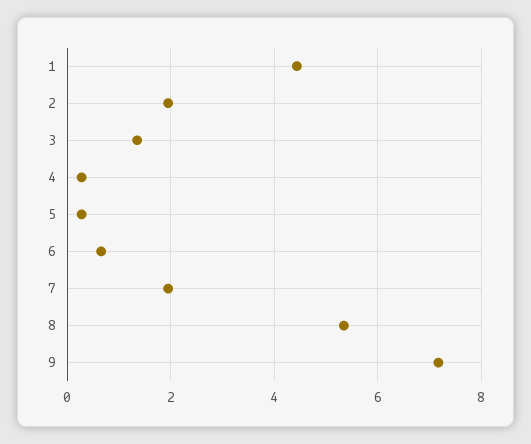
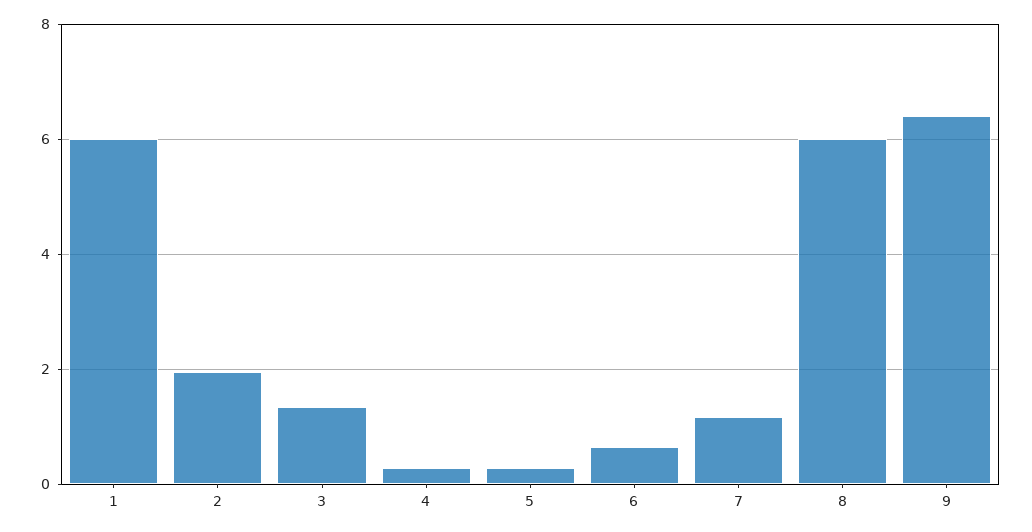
  {
-   "1": 4.4,
+   "1": 6,
    "2": 2,
    "3": 1.4,
    "4": 0.2,
    "5": 0.2,
    "6": 0.6,
-   "7": 2,
+   "7": 1.2,
-   "8": 5.4,
+   "8": 6,
-   "9": 7.2
+   "9": 6.4
  }

